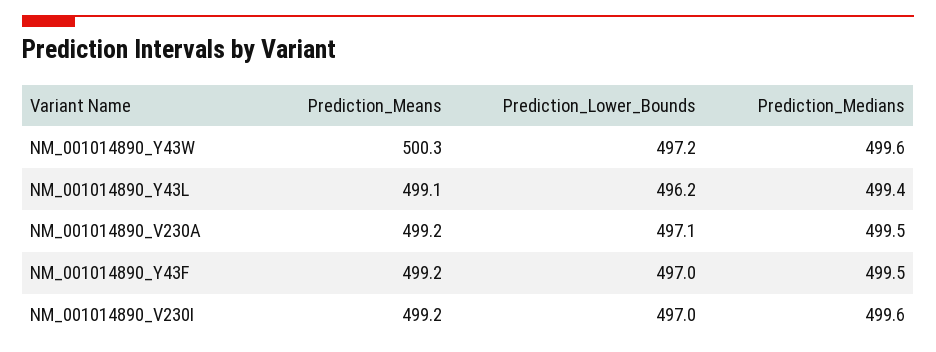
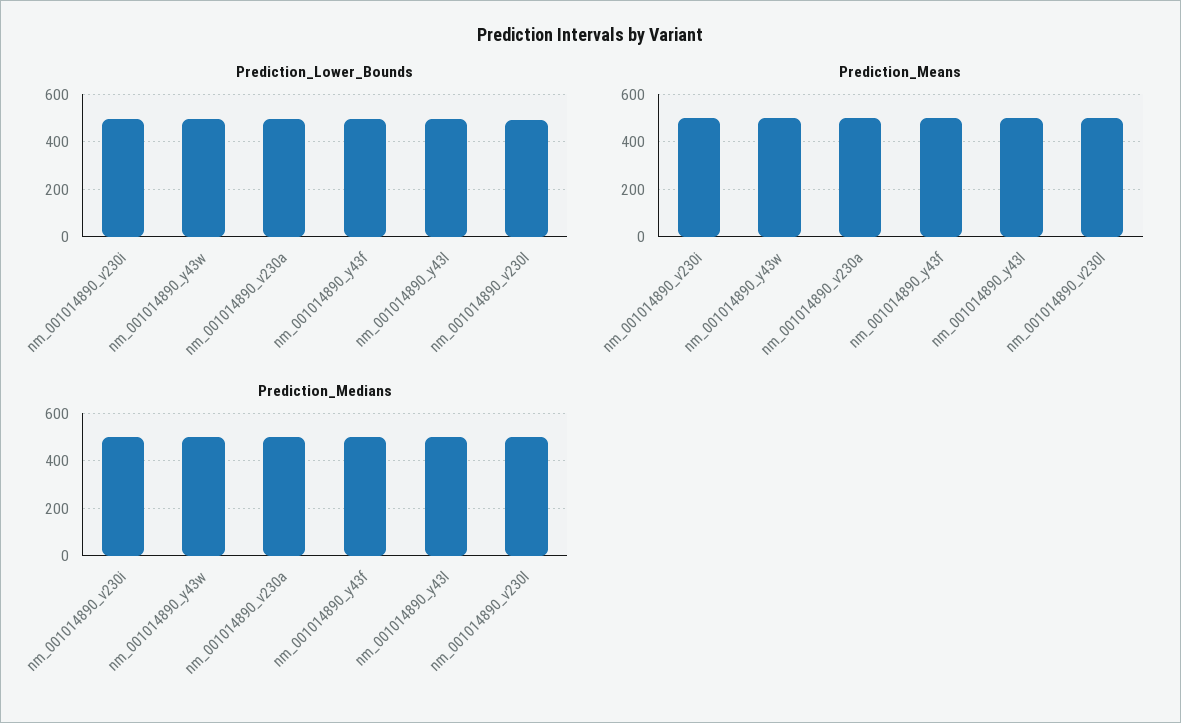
  {
    "Prediction_Means": {
      "NM_001014890_Y43W": 500.3,
      "NM_001014890_Y43L": 499.1,
      "NM_001014890_V230A": 499.2,
      "NM_001014890_Y43F": 499.2,
-     "NM_001014890_V230I": 499.2
+     "NM_001014890_V230I": 499.2,
+     "nm_001014890_v230l": 500
    },
    "Prediction_Lower_Bounds": {
      "NM_001014890_Y43W": 497.2,
      "NM_001014890_Y43L": 496.2,
      "NM_001014890_V230A": 497.1,
      "NM_001014890_Y43F": 497,
-     "NM_001014890_V230I": 497
+     "NM_001014890_V230I": 497,
+     "nm_001014890_v230l": 500
    },
    "Prediction_Medians": {
      "NM_001014890_Y43W": 499.6,
      "NM_001014890_Y43L": 499.4,
      "NM_001014890_V230A": 499.5,
      "NM_001014890_Y43F": 499.5,
-     "NM_001014890_V230I": 499.6
+     "NM_001014890_V230I": 499.6,
+     "nm_001014890_v230l": 500
    }
  }

